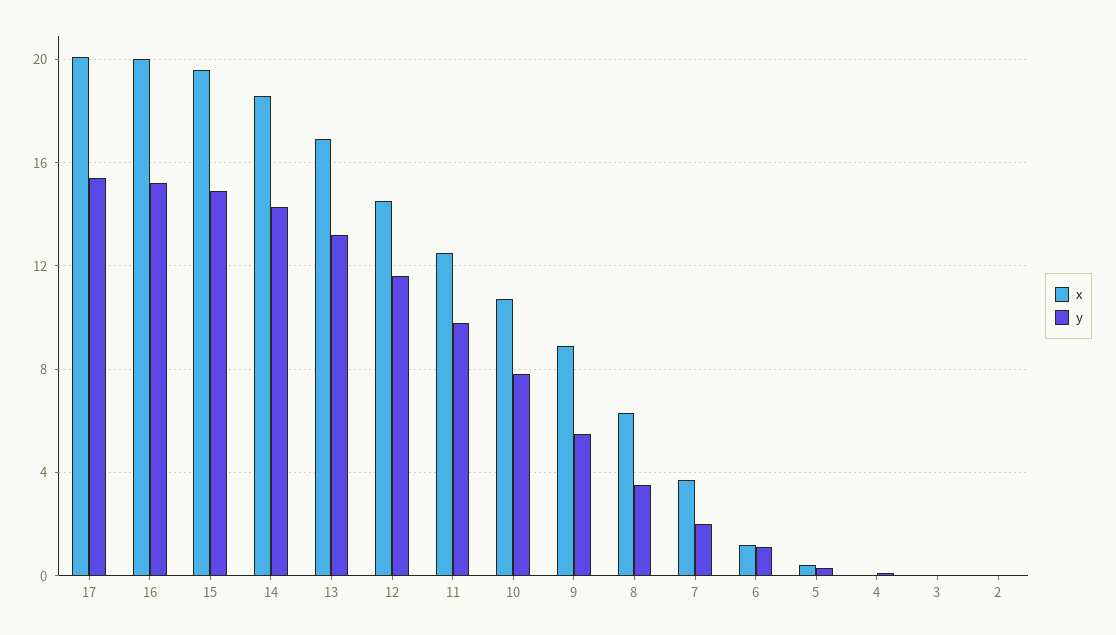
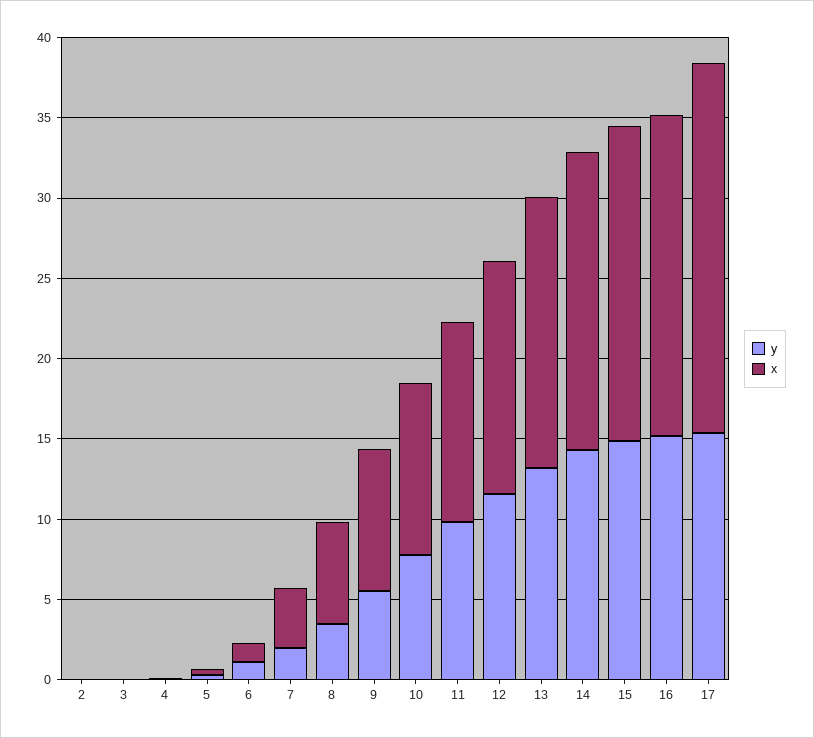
  {
    "x": {
-     "17": 20,
+     "17": 23,
      "16": 20,
      "15": 19.5,
      "14": 18.5,
      "13": 17,
      "12": 14.5,
      "11": 12.5,
      "10": 10.5,
      "9": 9,
      "8": 6.5,
      "7": 3.5,
      "6": 1,
      "5": 0.5,
      "4": 0,
      "3": 0,
      "2": 0
    },
    "y": {
      "17": 15.5,
      "16": 15,
      "15": 15,
      "14": 14.5,
      "13": 13,
      "12": 11.5,
      "11": 10,
      "10": 8,
      "9": 5.5,
      "8": 3.5,
      "7": 2,
      "6": 1,
      "5": 0.5,
      "4": 0,
      "3": 0,
      "2": 0
    }
  }

